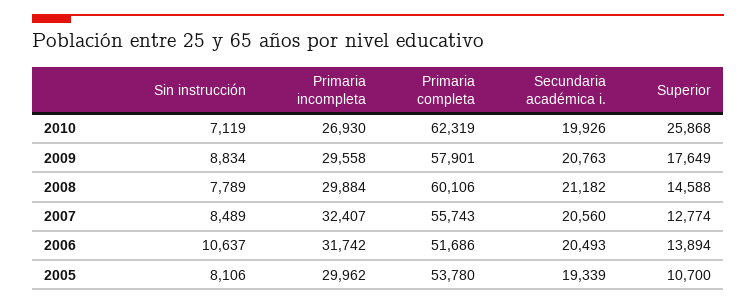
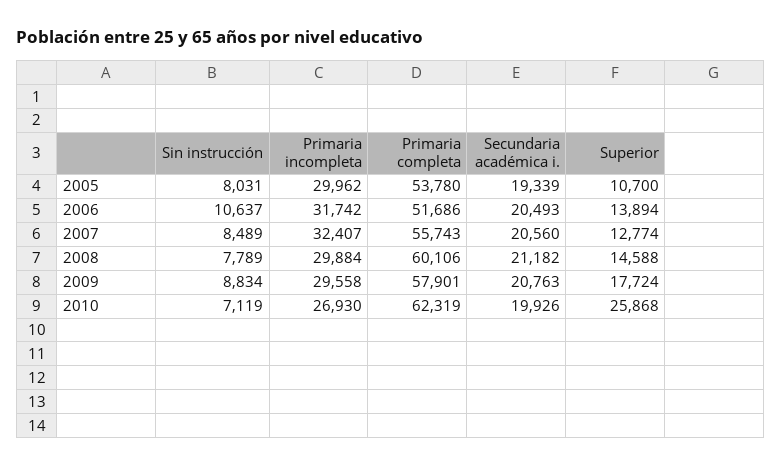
  {
    "Sin instrucción": {
      "2010": 7119,
      "2009": 8834,
      "2008": 7789,
      "2007": 8489,
      "2006": 10637,
-     "2005": 8106
+     "2005": 8031
    },
    "Primaria incompleta": {
      "2010": 26930,
      "2009": 29558,
      "2008": 29884,
      "2007": 32407,
      "2006": 31742,
      "2005": 29962
    },
    "Primaria completa": {
      "2010": 62319,
      "2009": 57901,
      "2008": 60106,
      "2007": 55743,
      "2006": 51686,
      "2005": 53780
    },
    "Secundaria académica i.": {
      "2010": 19926,
      "2009": 20763,
      "2008": 21182,
      "2007": 20560,
      "2006": 20493,
      "2005": 19339
    },
    "Superior": {
      "2010": 25868,
-     "2009": 17649,
+     "2009": 17724,
      "2008": 14588,
      "2007": 12774,
      "2006": 13894,
      "2005": 10700
    }
  }

